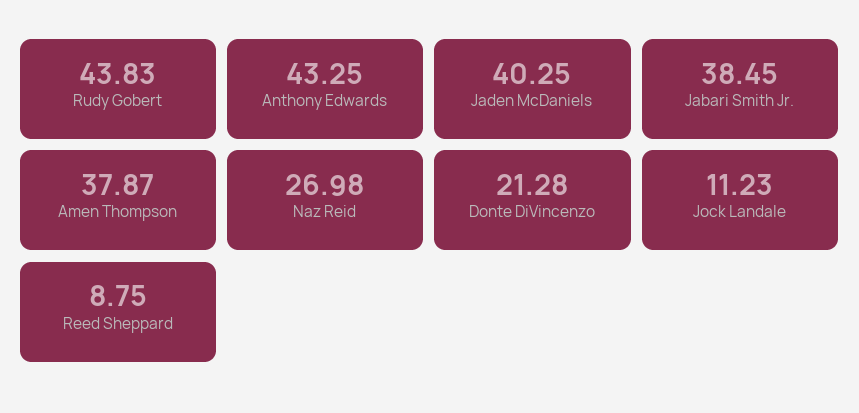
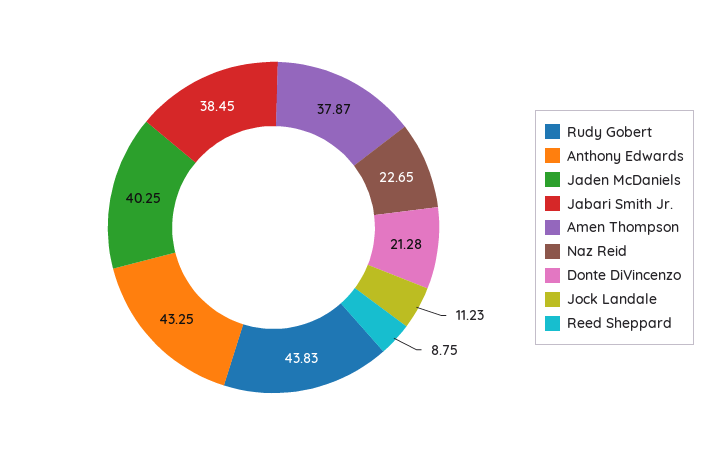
  {
    "Rudy Gobert": 43.83,
    "Anthony Edwards": 43.25,
    "Jaden McDaniels": 40.25,
    "Jabari Smith Jr.": 38.45,
    "Amen Thompson": 37.87,
-   "Naz Reid": 26.98,
+   "Naz Reid": 22.65,
    "Donte DiVincenzo": 21.28,
    "Jock Landale": 11.23,
    "Reed Sheppard": 8.75
  }

